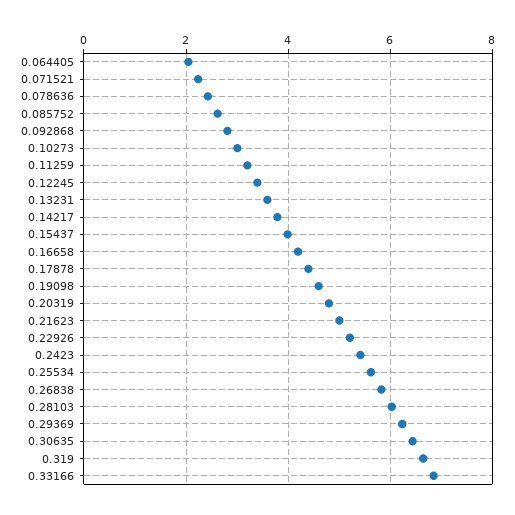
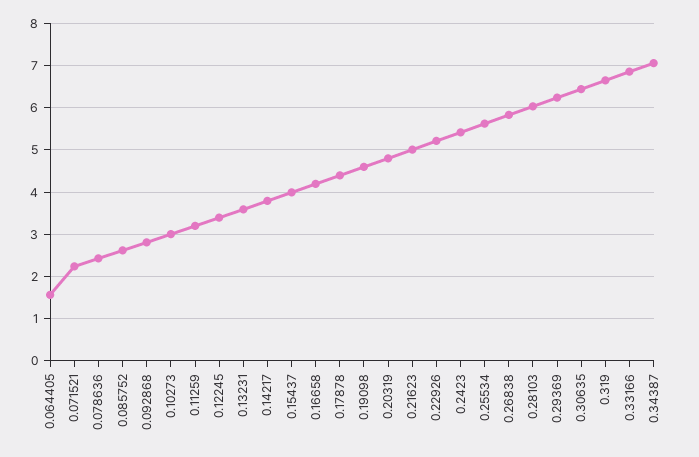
  {
-   "0.064405": 2,
+   "0.064405": 1.6,
    "0.071521": 2.2,
    "0.078636": 2.4,
    "0.085752": 2.6,
    "0.092868": 2.8,
    "0.10273": 3,
    "0.11259": 3.2,
    "0.12245": 3.4,
    "0.13231": 3.6,
    "0.14217": 3.8,
    "0.15437": 4,
    "0.16658": 4.2,
    "0.17878": 4.4,
    "0.19098": 4.6,
    "0.20319": 4.8,
    "0.21623": 5,
    "0.22926": 5.2,
    "0.2423": 5.4,
    "0.25534": 5.6,
    "0.26838": 5.8,
    "0.28103": 6,
    "0.29369": 6.2,
    "0.30635": 6.4,
    "0.319": 6.6,
-   "0.33166": 6.8
+   "0.33166": 6.8,
+   "0.34387": 7
  }

